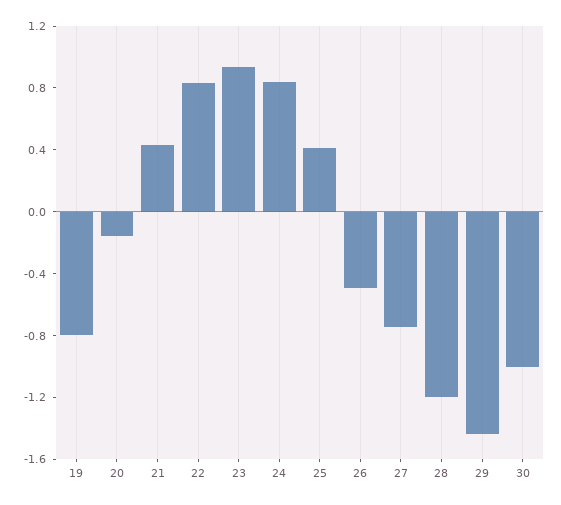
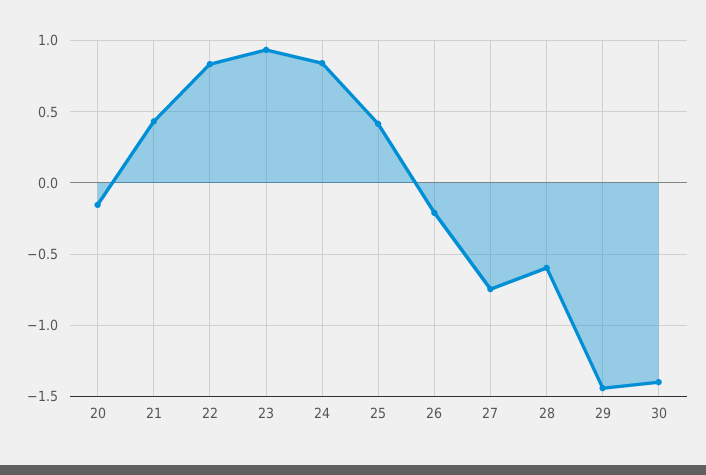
  {
-   "19": -0.8,
    "20": -0.15,
    "21": 0.45,
    "22": 0.85,
    "23": 0.95,
    "24": 0.85,
    "25": 0.4,
-   "26": -0.5,
+   "26": -0.2,
    "27": -0.75,
-   "28": -1.2,
+   "28": -0.6,
    "29": -1.45,
-   "30": -1
+   "30": -1.4
  }

